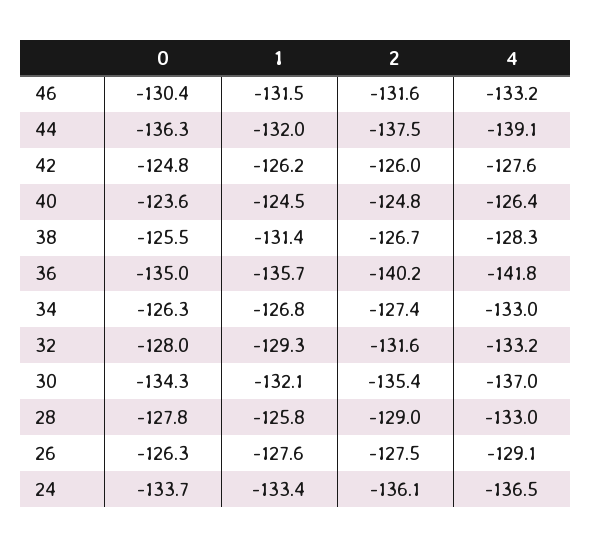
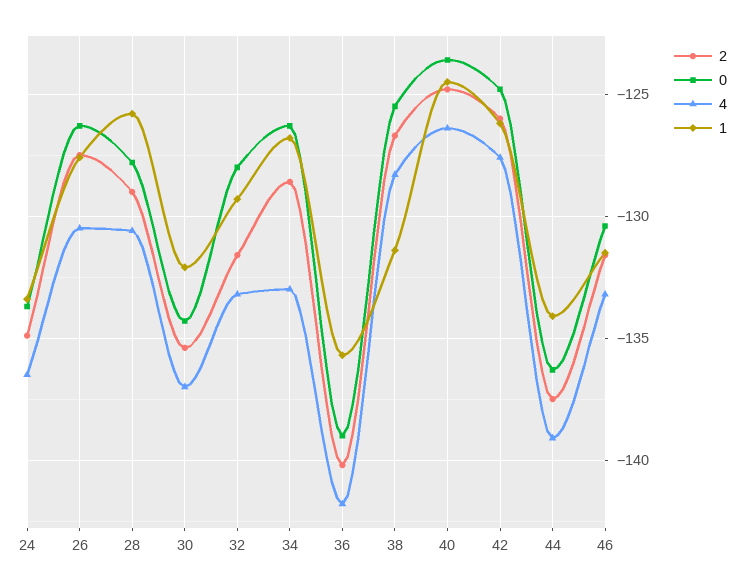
  {
    "0": {
      "46": -130.4,
      "44": -136.3,
      "42": -124.8,
      "40": -123.6,
      "38": -125.5,
-     "36": -135,
+     "36": -139,
      "34": -126.3,
      "32": -128,
      "30": -134.3,
      "28": -127.8,
      "26": -126.3,
      "24": -133.7
    },
    "1": {
      "46": -131.5,
-     "44": -132,
+     "44": -134,
      "42": -126.2,
      "40": -124.5,
      "38": -131.4,
      "36": -135.7,
      "34": -126.8,
      "32": -129.3,
      "30": -132.1,
      "28": -125.8,
      "26": -127.6,
      "24": -133.4
    },
    "2": {
      "46": -131.6,
      "44": -137.5,
      "42": -126,
      "40": -124.8,
      "38": -126.7,
      "36": -140.2,
-     "34": -127.4,
+     "34": -128.5,
      "32": -131.6,
      "30": -135.4,
      "28": -129,
      "26": -127.5,
-     "24": -136.1
+     "24": -135
    },
    "4": {
      "46": -133.2,
      "44": -139.1,
      "42": -127.6,
      "40": -126.4,
      "38": -128.3,
      "36": -141.8,
      "34": -133,
      "32": -133.2,
      "30": -137,
-     "28": -133,
+     "28": -130.5,
-     "26": -129.1,
+     "26": -130.5,
      "24": -136.5
    }
  }

